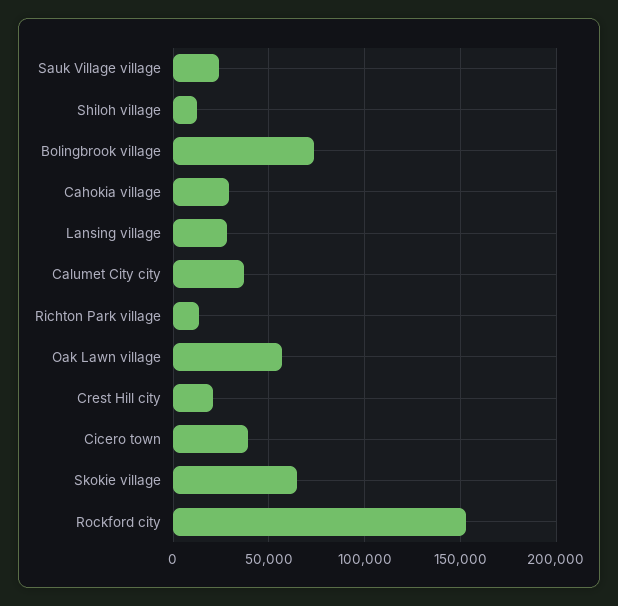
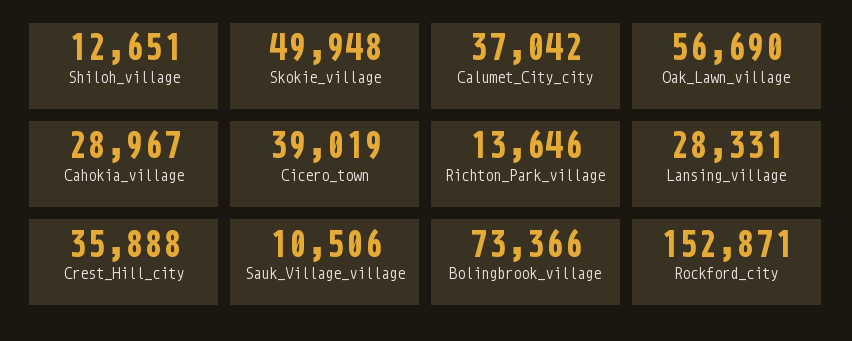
  {
-   "Sauk Village village": 25000,
+   "Sauk Village village": 10506,
    "Shiloh village": 12651,
    "Bolingbrook village": 73366,
    "Cahokia village": 28967,
    "Lansing village": 28331,
    "Calumet City city": 37042,
    "Richton Park village": 13646,
    "Oak Lawn village": 56690,
-   "Crest Hill city": 20000,
+   "Crest Hill city": 35888,
    "Cicero town": 39019,
-   "Skokie village": 65000,
+   "Skokie village": 49948,
    "Rockford city": 152871
  }

